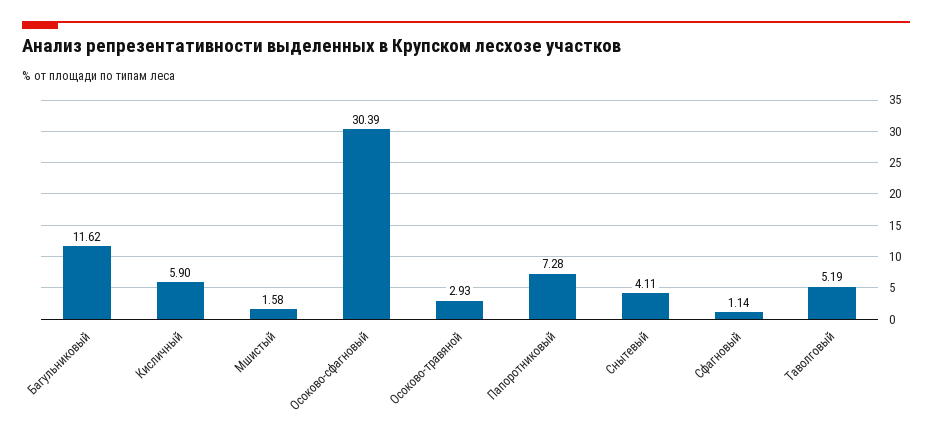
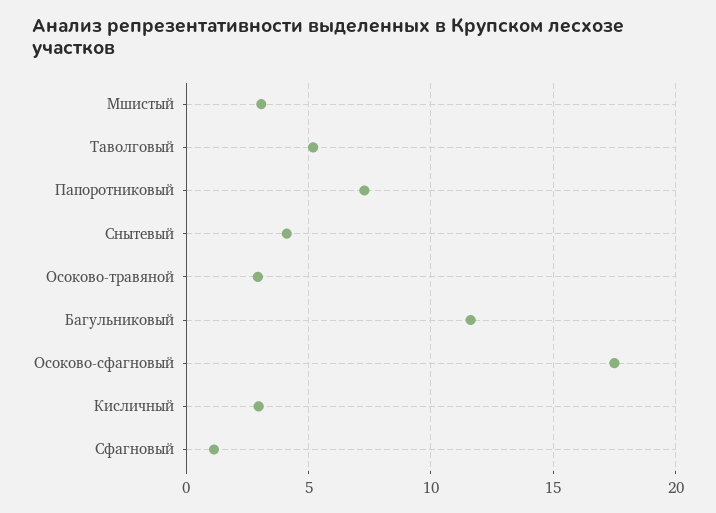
  {
    "Багульниковый": 11.62,
-   "Кисличный": 5.9,
+   "Кисличный": 3,
-   "Мшистый": 1.58,
+   "Мшистый": 3,
-   "Осоково-сфагновый": 30.39,
+   "Осоково-сфагновый": 17.5,
    "Осоково-травяной": 2.93,
    "Папоротниковый": 7.28,
    "Снытевый": 4.11,
    "Сфагновый": 1.14,
    "Таволговый": 5.19
  }

